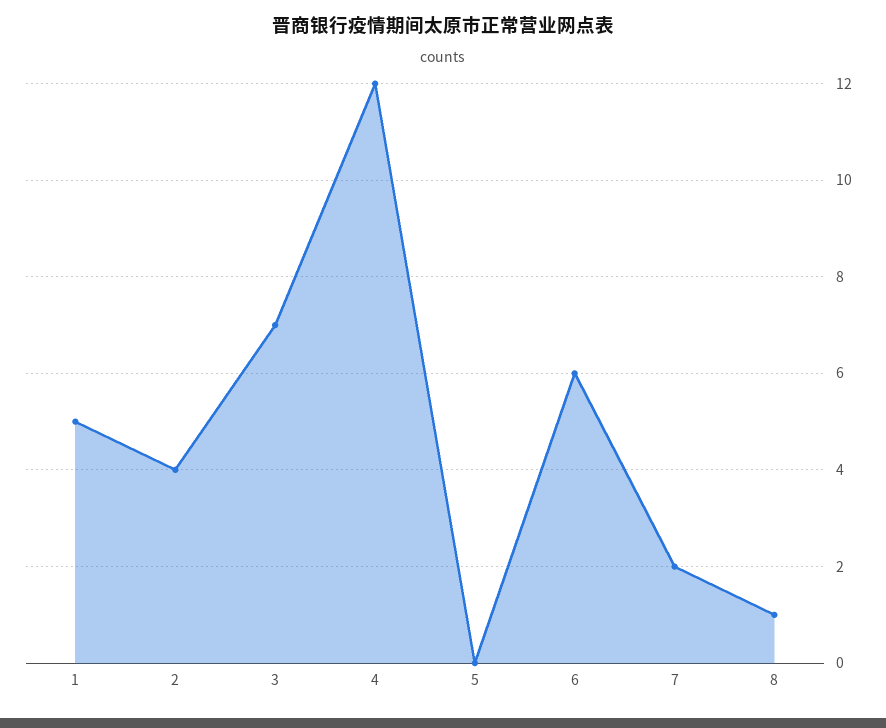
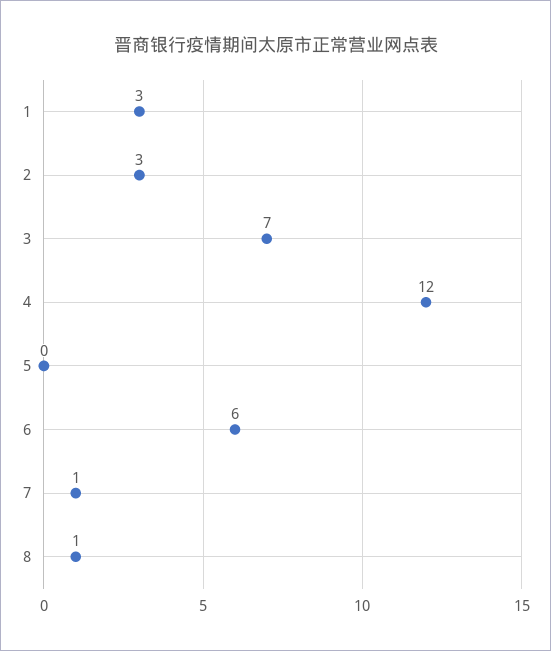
  {
-   "1": 5,
+   "1": 3,
-   "2": 4,
+   "2": 3,
    "3": 7,
    "4": 12,
    "5": 0,
    "6": 6,
-   "7": 2,
+   "7": 1,
    "8": 1
  }

